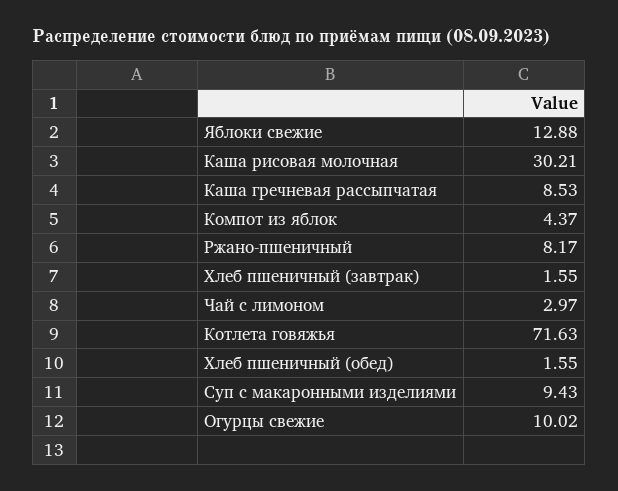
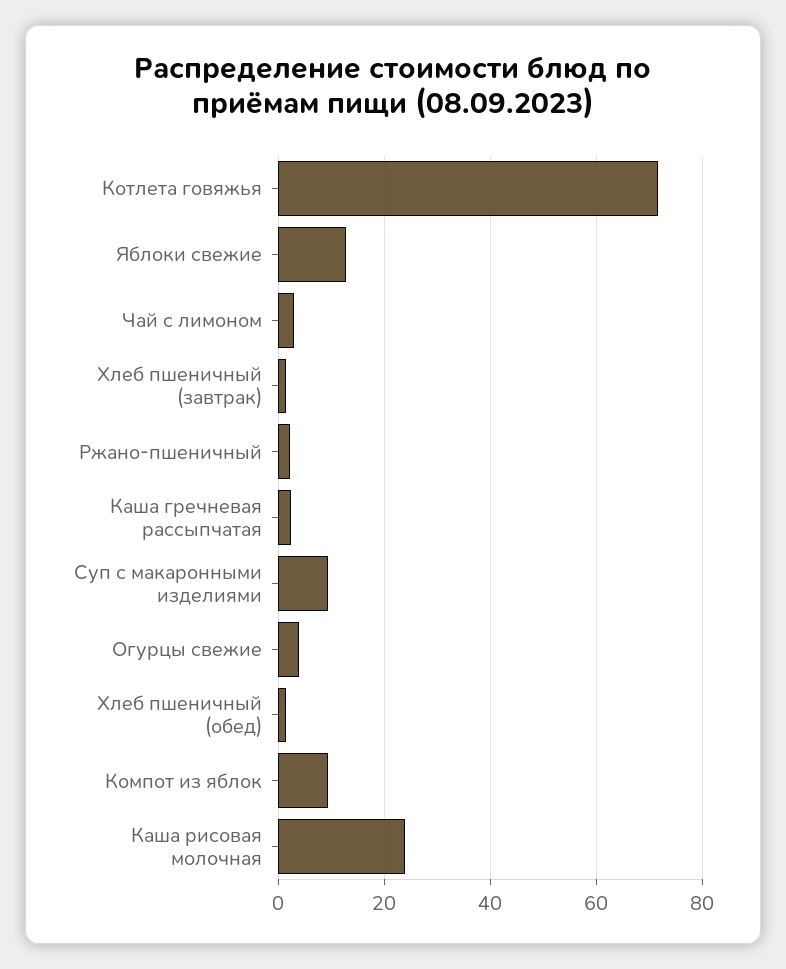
  {
    "Яблоки свежие": 12.88,
-   "Каша рисовая молочная": 30.21,
+   "Каша рисовая молочная": 24,
-   "Каша гречневая рассыпчатая": 8.53,
+   "Каша гречневая рассыпчатая": 2,
-   "Компот из яблок": 4.37,
+   "Компот из яблок": 10,
-   "Ржано-пшеничный": 8.17,
+   "Ржано-пшеничный": 2,
    "Хлеб пшеничный (завтрак)": 1.55,
    "Чай с лимоном": 2.97,
    "Котлета говяжья": 71.63,
    "Хлеб пшеничный (обед)": 1.55,
    "Суп с макаронными изделиями": 9.43,
-   "Огурцы свежие": 10.02
+   "Огурцы свежие": 4
  }

